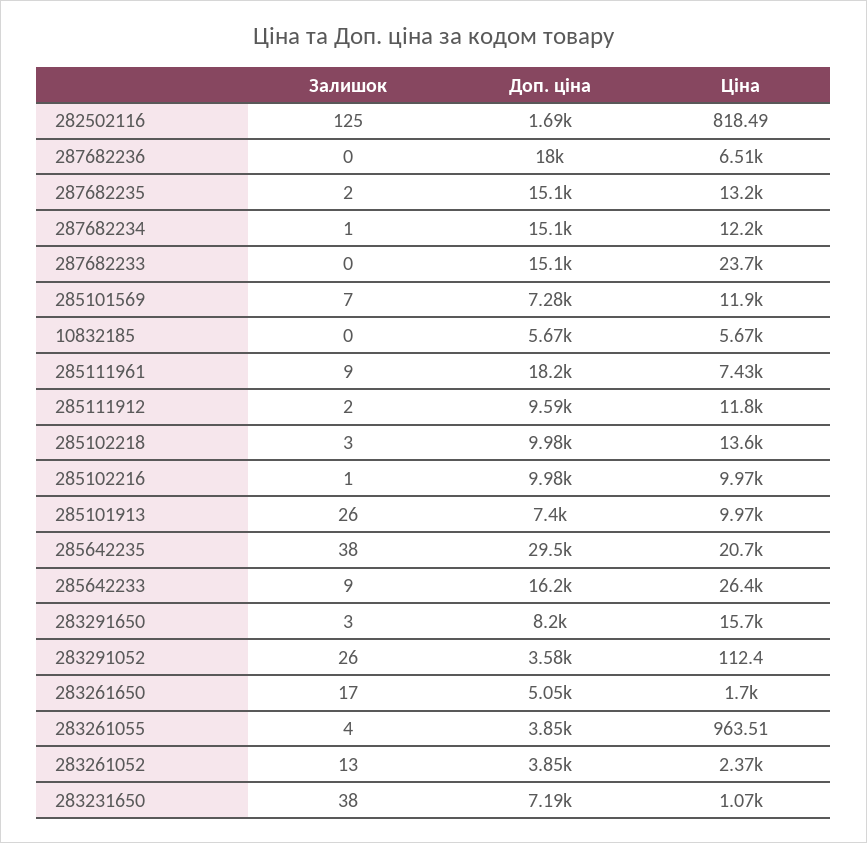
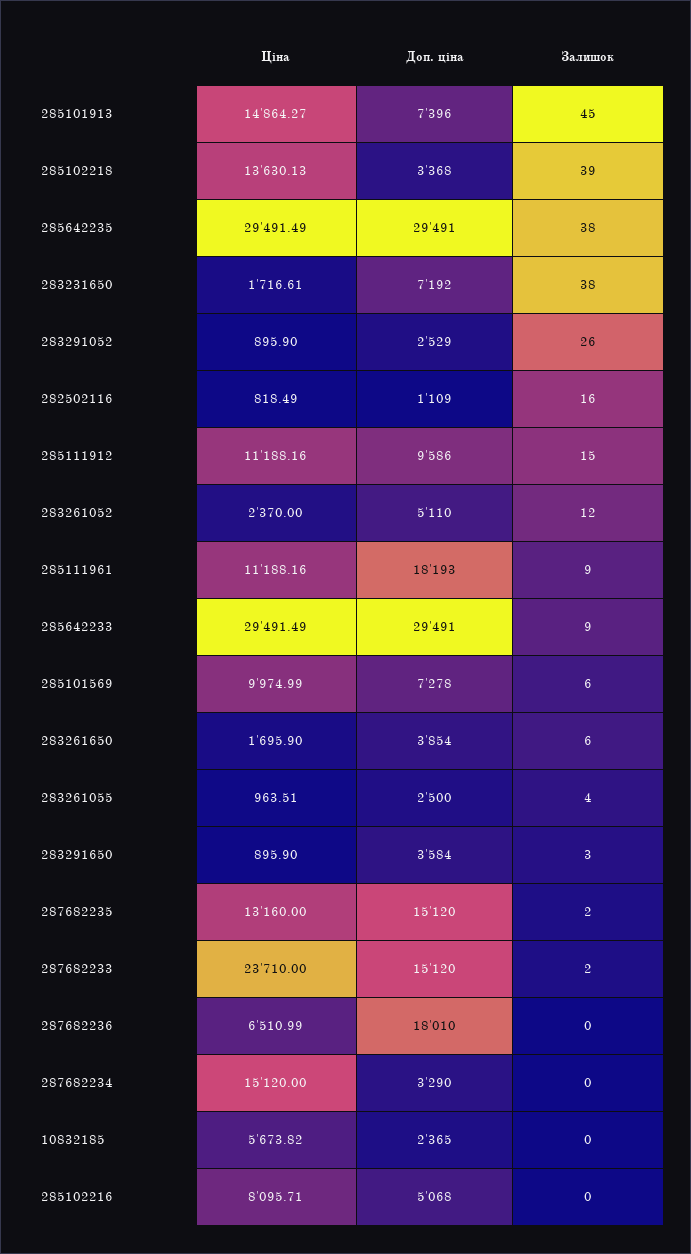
  {
    "Залишок": {
-     "282502116": 125,
+     "282502116": 16,
      "287682236": 0,
      "287682235": 2,
-     "287682234": 1,
+     "287682234": 0,
-     "287682233": 0,
+     "287682233": 2,
-     "285101569": 7,
+     "285101569": 6,
      "10832185": 0,
      "285111961": 9,
-     "285111912": 2,
+     "285111912": 15,
-     "285102218": 3,
+     "285102218": 39,
-     "285102216": 1,
+     "285102216": 0,
-     "285101913": 26,
+     "285101913": 45,
      "285642235": 38,
      "285642233": 9,
      "283291650": 3,
      "283291052": 26,
-     "283261650": 17,
+     "283261650": 6,
      "283261055": 4,
-     "283261052": 13,
+     "283261052": 12,
      "283231650": 38
    },
    "Доп. ціна": {
-     "282502116": 1690,
+     "282502116": 1109,
      "287682236": 18010,
      "287682235": 15120,
-     "287682234": 15100,
+     "287682234": 3290,
      "287682233": 15120,
      "285101569": 7278,
-     "10832185": 5670,
+     "10832185": 2365,
      "285111961": 18193,
      "285111912": 9586,
-     "285102218": 9980,
+     "285102218": 3368,
-     "285102216": 9980,
+     "285102216": 5068,
      "285101913": 7396,
      "285642235": 29491,
-     "285642233": 16200,
+     "285642233": 29491,
-     "283291650": 8200,
+     "283291650": 3584,
-     "283291052": 3580,
+     "283291052": 2529,
-     "283261650": 5050,
+     "283261650": 3854,
-     "283261055": 3850,
+     "283261055": 2500,
-     "283261052": 3850,
+     "283261052": 5110,
      "283231650": 7192
    },
    "Ціна": {
      "282502116": 818.49,
      "287682236": 6510.99,
      "287682235": 13160,
-     "287682234": 12200,
+     "287682234": 15120,
      "287682233": 23710,
-     "285101569": 11900,
+     "285101569": 9974.99,
      "10832185": 5673.82,
-     "285111961": 7430,
+     "285111961": 11188.16,
-     "285111912": 11800,
+     "285111912": 11188.16,
      "285102218": 13630.13,
-     "285102216": 9970,
+     "285102216": 8095.71,
-     "285101913": 9970,
+     "285101913": 14864.27,
-     "285642235": 20700,
+     "285642235": 29491.49,
-     "285642233": 26400,
+     "285642233": 29491.49,
-     "283291650": 15700,
+     "283291650": 895.9,
-     "283291052": 112.4,
+     "283291052": 895.9,
      "283261650": 1695.9,
      "283261055": 963.51,
      "283261052": 2370,
-     "283231650": 1070
+     "283231650": 1716.61
    }
  }

